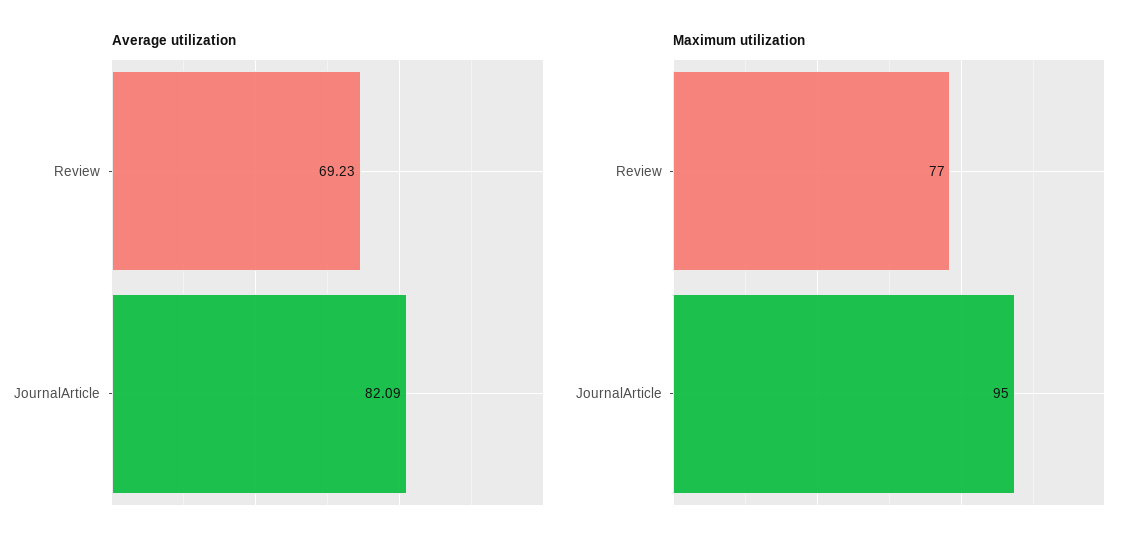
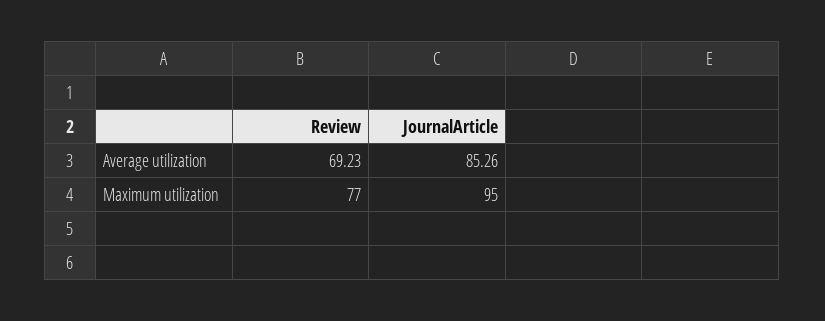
  {
    "Average utilization": {
      "Review": 69.23,
-     "JournalArticle": 82.09
+     "JournalArticle": 85.26
    },
    "Maximum utilization": {
      "Review": 77,
      "JournalArticle": 95
    }
  }

